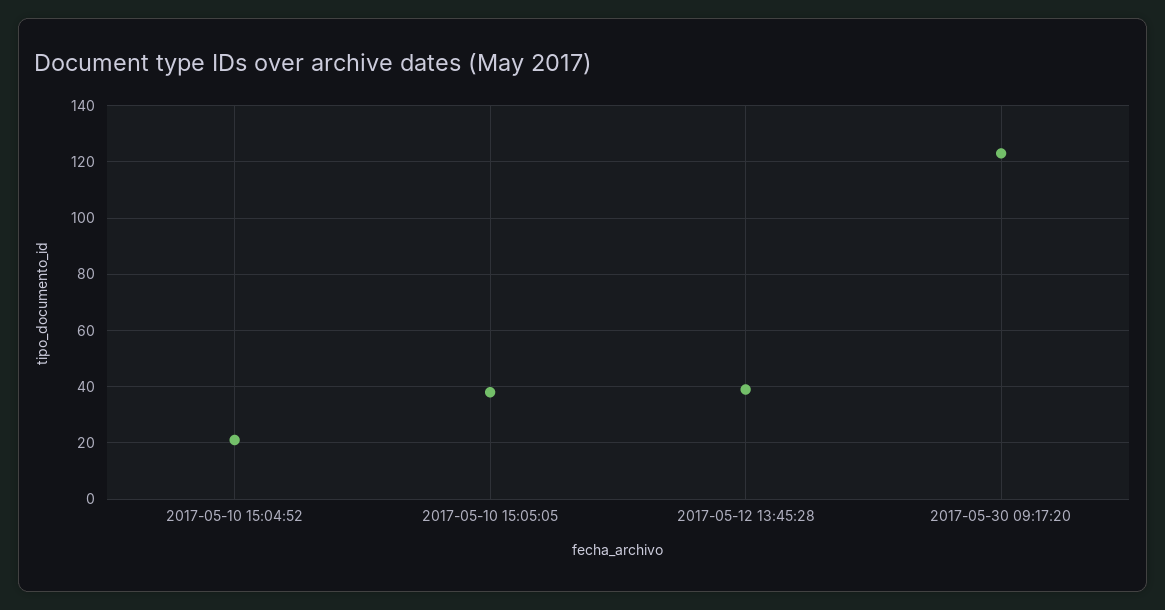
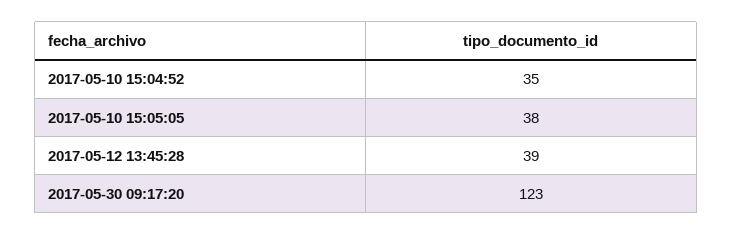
  {
-   "2017-05-10 15:04:52": 20,
+   "2017-05-10 15:04:52": 35,
    "2017-05-10 15:05:05": 38,
    "2017-05-12 13:45:28": 39,
    "2017-05-30 09:17:20": 123
  }

